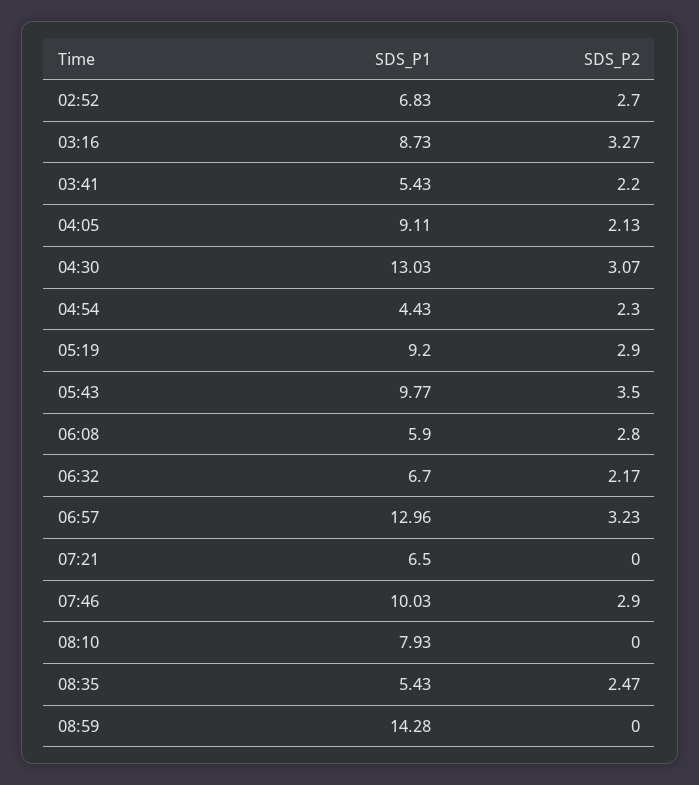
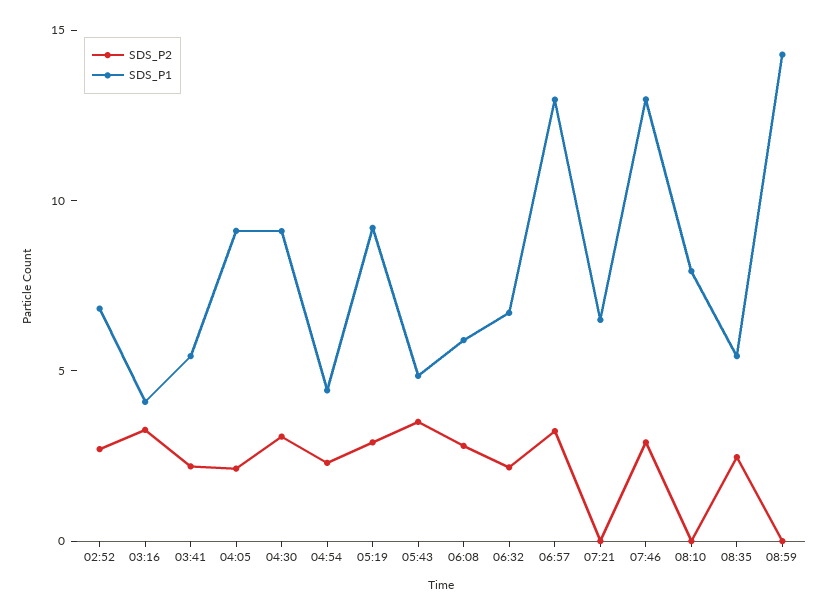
  {
    "SDS_P1": {
      "02:52": 6.83,
-     "03:16": 8.73,
+     "03:16": 4,
      "03:41": 5.43,
      "04:05": 9.11,
-     "04:30": 13.03,
+     "04:30": 9,
      "04:54": 4.43,
      "05:19": 9.2,
-     "05:43": 9.77,
+     "05:43": 5,
      "06:08": 5.9,
      "06:32": 6.7,
      "06:57": 12.96,
      "07:21": 6.5,
-     "07:46": 10.03,
+     "07:46": 13,
      "08:10": 7.93,
      "08:35": 5.43,
      "08:59": 14.28
    },
    "SDS_P2": {
      "02:52": 2.7,
      "03:16": 3.27,
      "03:41": 2.2,
      "04:05": 2.13,
      "04:30": 3.07,
      "04:54": 2.3,
      "05:19": 2.9,
      "05:43": 3.5,
      "06:08": 2.8,
      "06:32": 2.17,
      "06:57": 3.23,
      "07:21": 0,
      "07:46": 2.9,
      "08:10": 0,
      "08:35": 2.47,
      "08:59": 0
    }
  }

